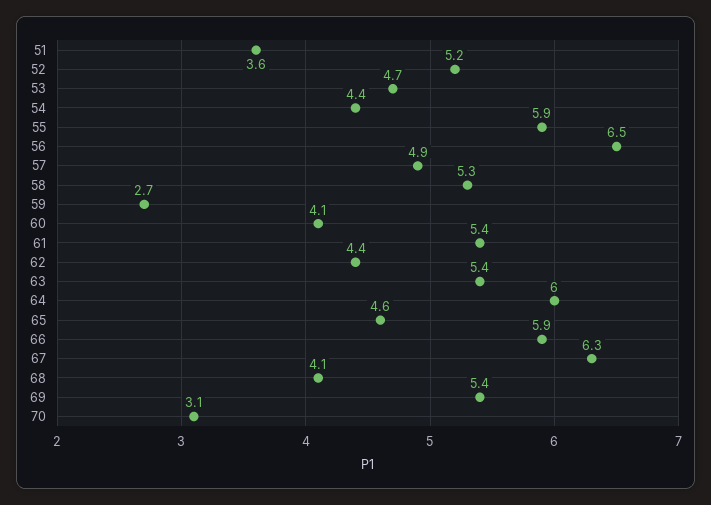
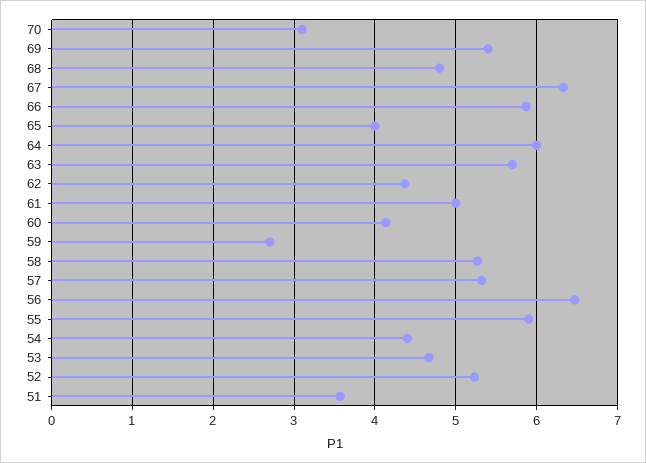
  {
    "51": 3.6,
    "52": 5.2,
    "53": 4.7,
    "54": 4.4,
    "55": 5.9,
    "56": 6.5,
-   "57": 4.9,
+   "57": 5.3,
    "58": 5.3,
    "59": 2.7,
    "60": 4.1,
-   "61": 5.4,
+   "61": 5,
    "62": 4.4,
-   "63": 5.4,
+   "63": 5.7,
    "64": 6,
-   "65": 4.6,
+   "65": 4,
    "66": 5.9,
    "67": 6.3,
-   "68": 4.1,
+   "68": 4.8,
    "69": 5.4,
    "70": 3.1
  }

